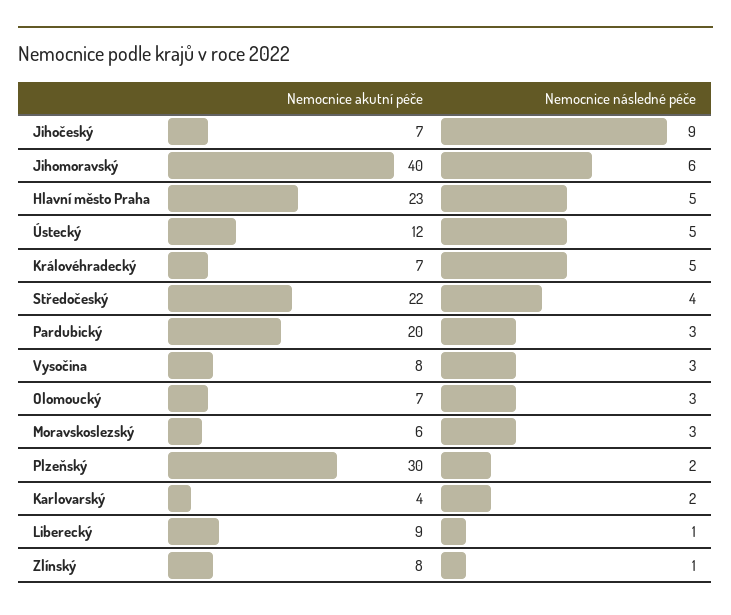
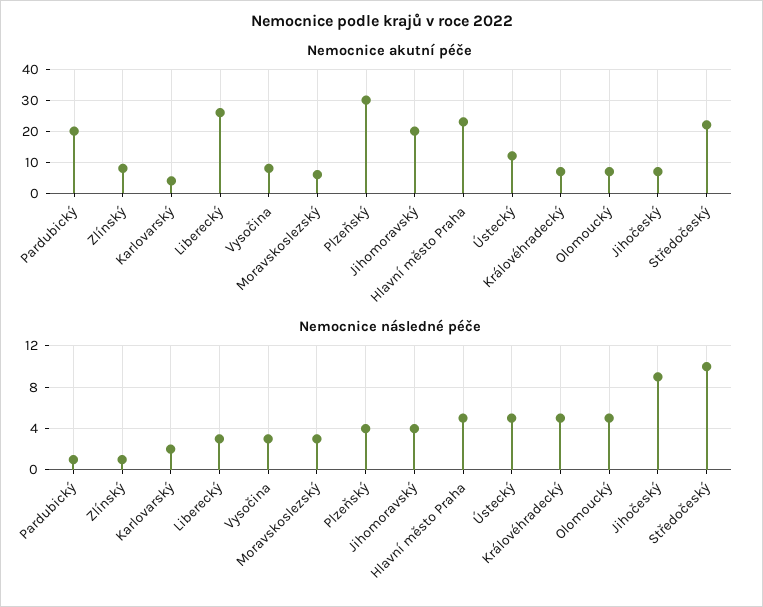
  {
    "Nemocnice akutní péče": {
      "Jihočeský": 7,
-     "Jihomoravský": 40,
+     "Jihomoravský": 20,
      "Hlavní město Praha": 23,
      "Ústecký": 12,
      "Královéhradecký": 7,
      "Středočeský": 22,
      "Pardubický": 20,
      "Vysočina": 8,
      "Olomoucký": 7,
      "Moravskoslezský": 6,
      "Plzeňský": 30,
      "Karlovarský": 4,
-     "Liberecký": 9,
+     "Liberecký": 25,
      "Zlínský": 8
    },
    "Nemocnice následné péče": {
      "Jihočeský": 9,
-     "Jihomoravský": 6,
+     "Jihomoravský": 4,
      "Hlavní město Praha": 5,
      "Ústecký": 5,
      "Královéhradecký": 5,
-     "Středočeský": 4,
+     "Středočeský": 10,
-     "Pardubický": 3,
+     "Pardubický": 1,
      "Vysočina": 3,
-     "Olomoucký": 3,
+     "Olomoucký": 5,
      "Moravskoslezský": 3,
-     "Plzeňský": 2,
+     "Plzeňský": 4,
      "Karlovarský": 2,
-     "Liberecký": 1,
+     "Liberecký": 3,
      "Zlínský": 1
    }
  }

